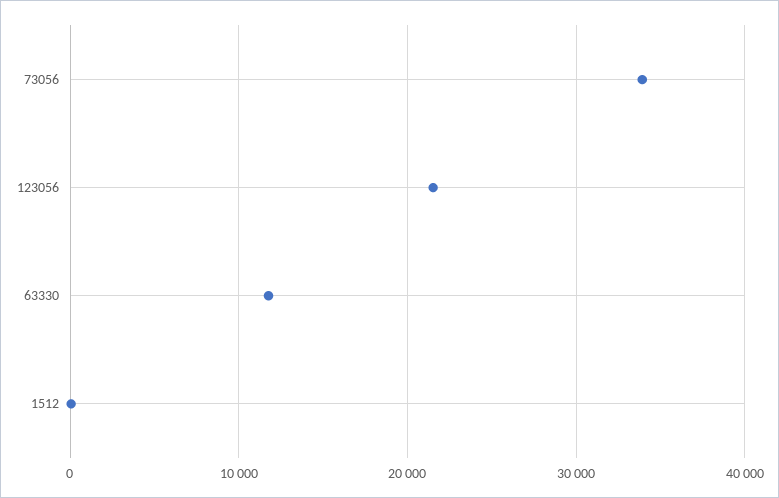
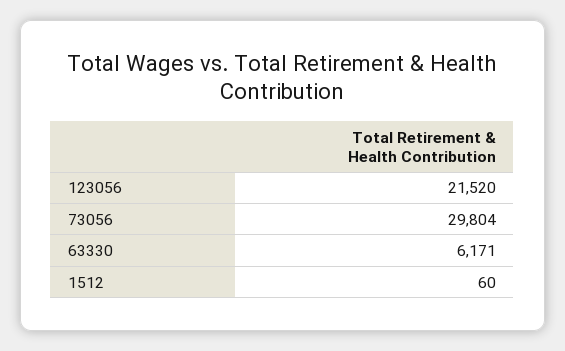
  {
-   "73056": 34000,
+   "73056": 29804,
    "123056": 21520,
-   "63330": 12000,
+   "63330": 6171,
    "1512": 60
  }

